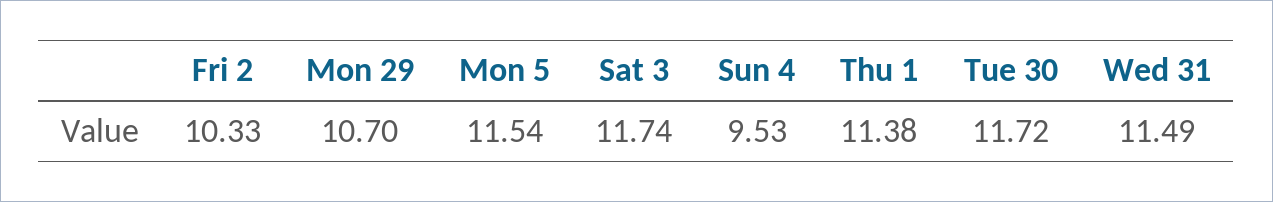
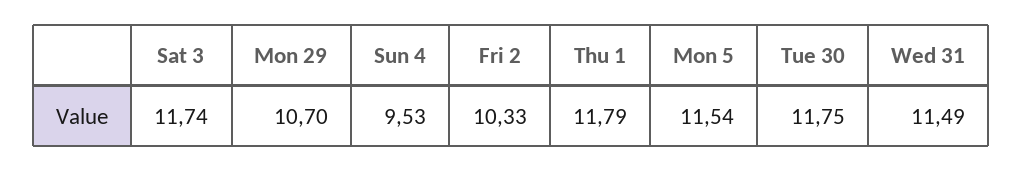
  {
    "Fri 2": 10.33,
    "Mon 29": 10.7,
    "Mon 5": 11.54,
    "Sat 3": 11.74,
    "Sun 4": 9.53,
-   "Thu 1": 11.38,
+   "Thu 1": 11.79,
-   "Tue 30": 11.72,
+   "Tue 30": 11.75,
    "Wed 31": 11.49
  }

